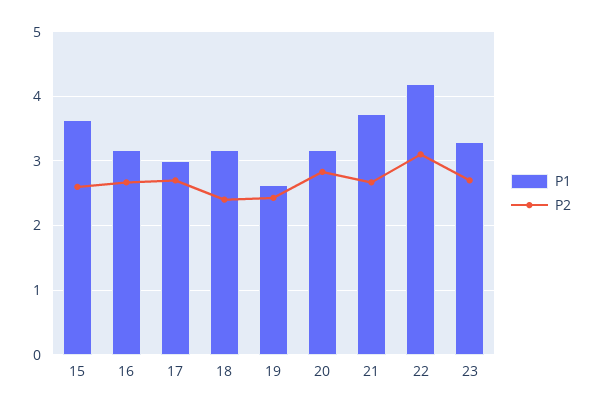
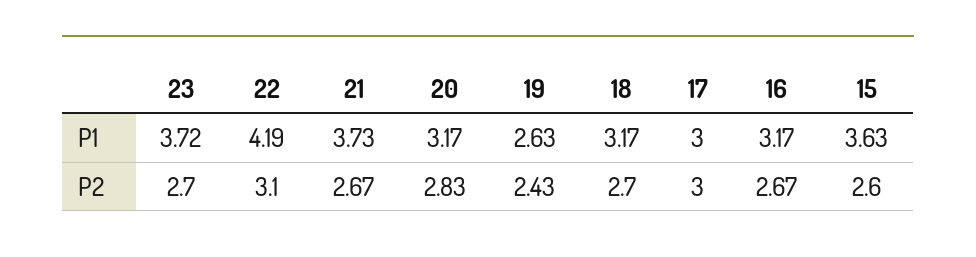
  {
    "P1": {
      "15": 3.63,
      "16": 3.17,
      "17": 3,
      "18": 3.17,
      "19": 2.63,
      "20": 3.17,
      "21": 3.73,
      "22": 4.19,
-     "23": 3.3
+     "23": 3.72
    },
    "P2": {
      "15": 2.6,
      "16": 2.67,
-     "17": 2.7,
+     "17": 3,
-     "18": 2.4,
+     "18": 2.7,
      "19": 2.43,
      "20": 2.83,
      "21": 2.67,
      "22": 3.1,
      "23": 2.7
    }
  }

